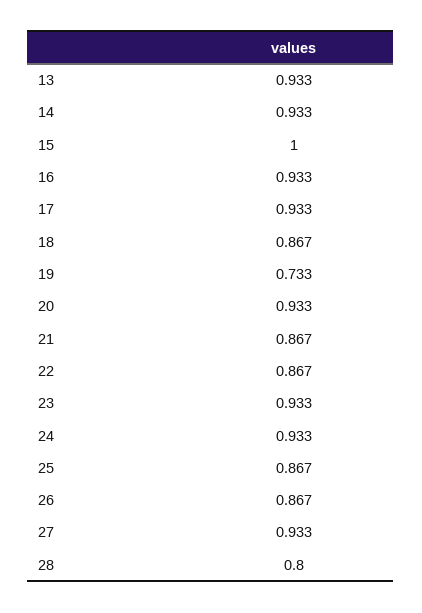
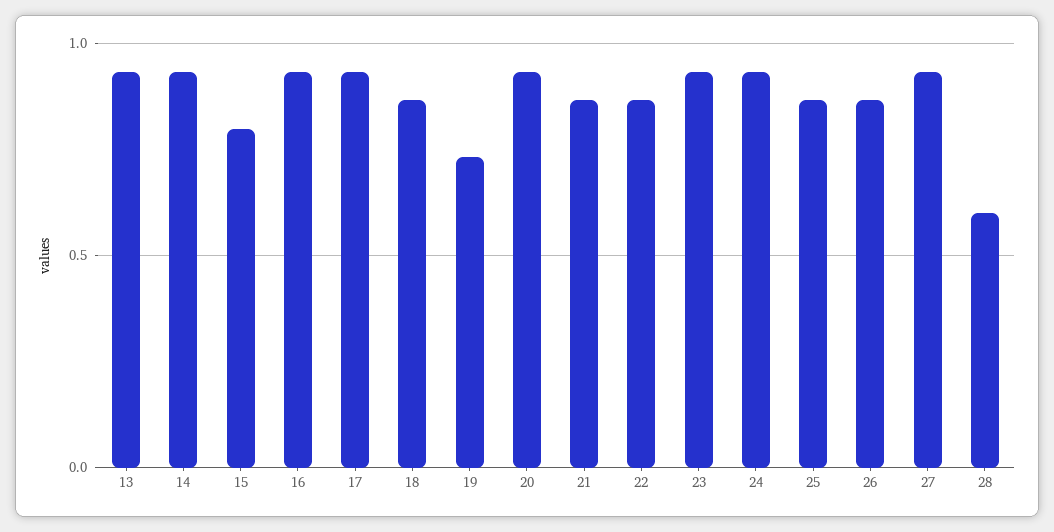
  {
    "13": 0.933,
    "14": 0.933,
-   "15": 1,
+   "15": 0.8,
    "16": 0.933,
    "17": 0.933,
    "18": 0.867,
    "19": 0.733,
    "20": 0.933,
    "21": 0.867,
    "22": 0.867,
    "23": 0.933,
    "24": 0.933,
    "25": 0.867,
    "26": 0.867,
    "27": 0.933,
-   "28": 0.8
+   "28": 0.6
  }

